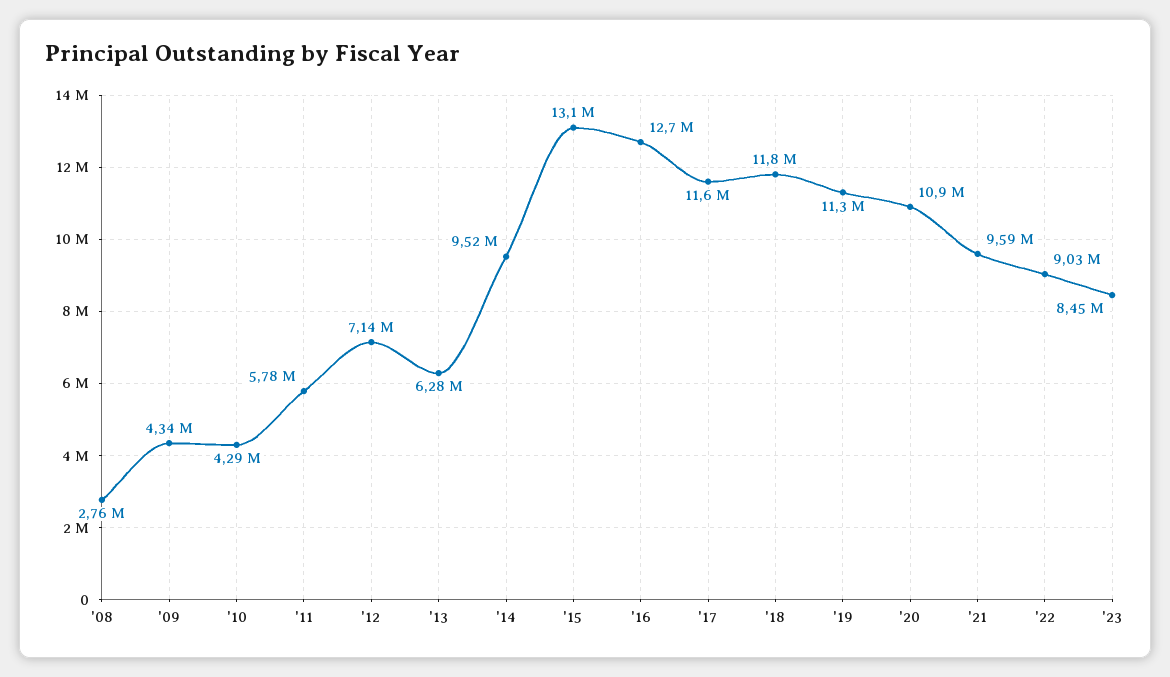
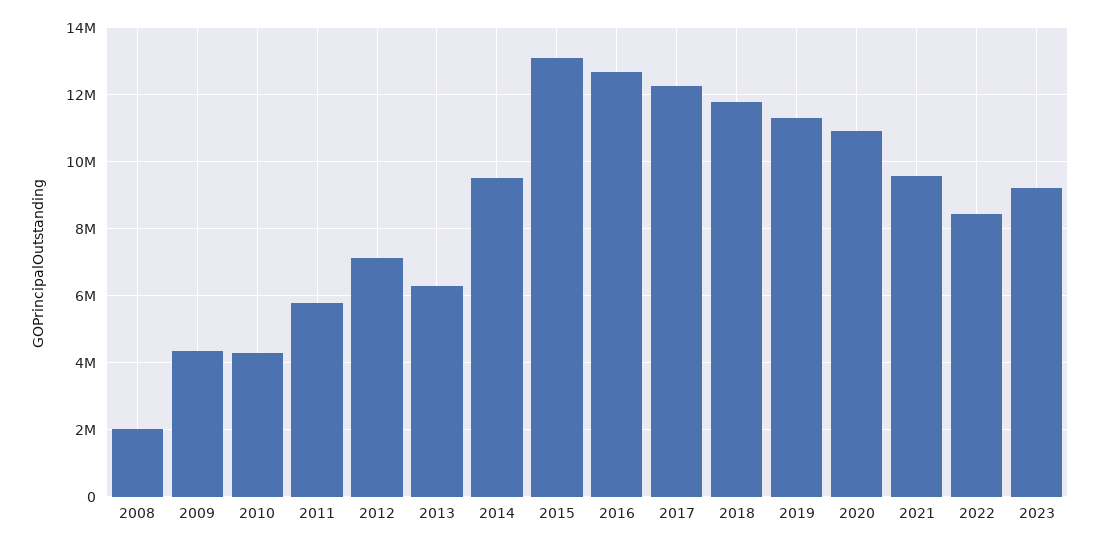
  {
-   "'08": 2760000,
+   "'08": 2000000,
    "'09": 4340000,
    "'10": 4290000,
    "'11": 5780000,
    "'12": 7140000,
    "'13": 6280000,
    "'14": 9520000,
    "'15": 13100000,
    "'16": 12700000,
-   "'17": 11600000,
+   "'17": 12200000,
    "'18": 11800000,
    "'19": 11300000,
    "'20": 10900000,
    "'21": 9590000,
-   "'22": 9030000,
+   "'22": 8400000,
-   "'23": 8450000
+   "'23": 9200000
  }

